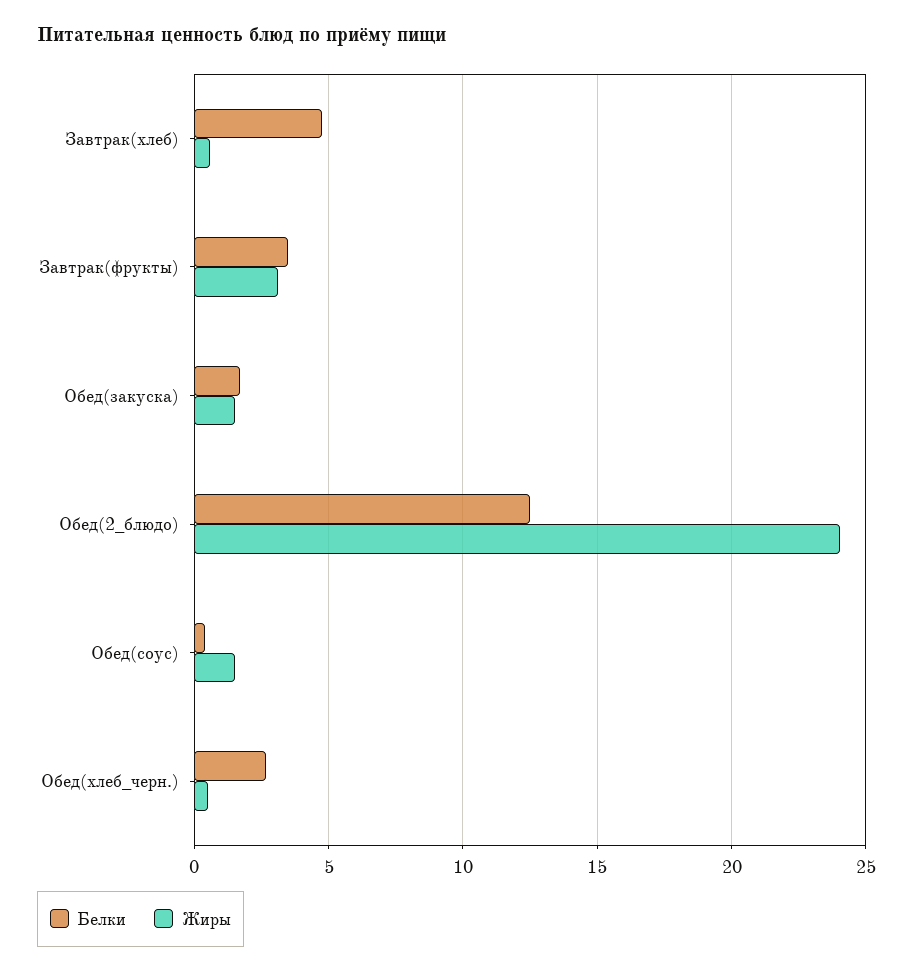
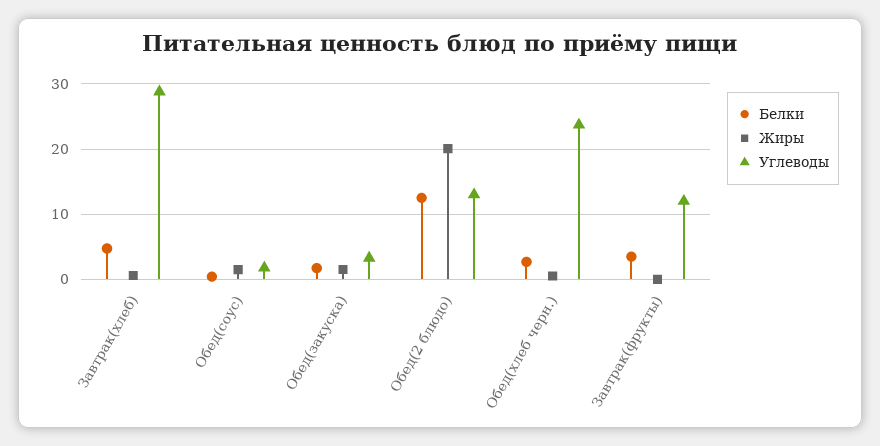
  {
    "Белки": {
      "Завтрак(хлеб)": 4.5,
      "Завтрак(фрукты)": 3.5,
      "Обед(закуска)": 1.5,
      "Обед(2_блюдо)": 12.5,
      "Обед(соус)": 0.5,
      "Обед(хлеб_черн.)": 2.5
    },
    "Жиры": {
      "Завтрак(хлеб)": 0.5,
-     "Завтрак(фрукты)": 3,
+     "Завтрак(фрукты)": 0,
      "Обед(закуска)": 1.5,
-     "Обед(2_блюдо)": 24,
+     "Обед(2_блюдо)": 20,
      "Обед(соус)": 1.5,
      "Обед(хлеб_черн.)": 0.5
-   }
+   },
+   "Углеводы": {
+     "Завтрак(хлеб)": 29,
+     "Обед(соус)": 2,
+     "Обед(закуска)": 3,
+     "Обед(2_блюдо)": 13,
+     "Обед(хлеб_черн.)": 24,
+     "Завтрак(фрукты)": 12
+   }
  }

